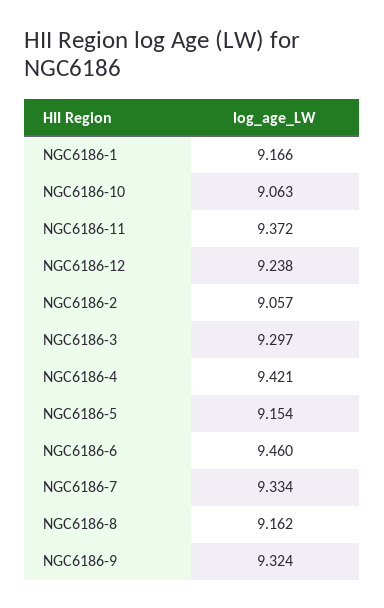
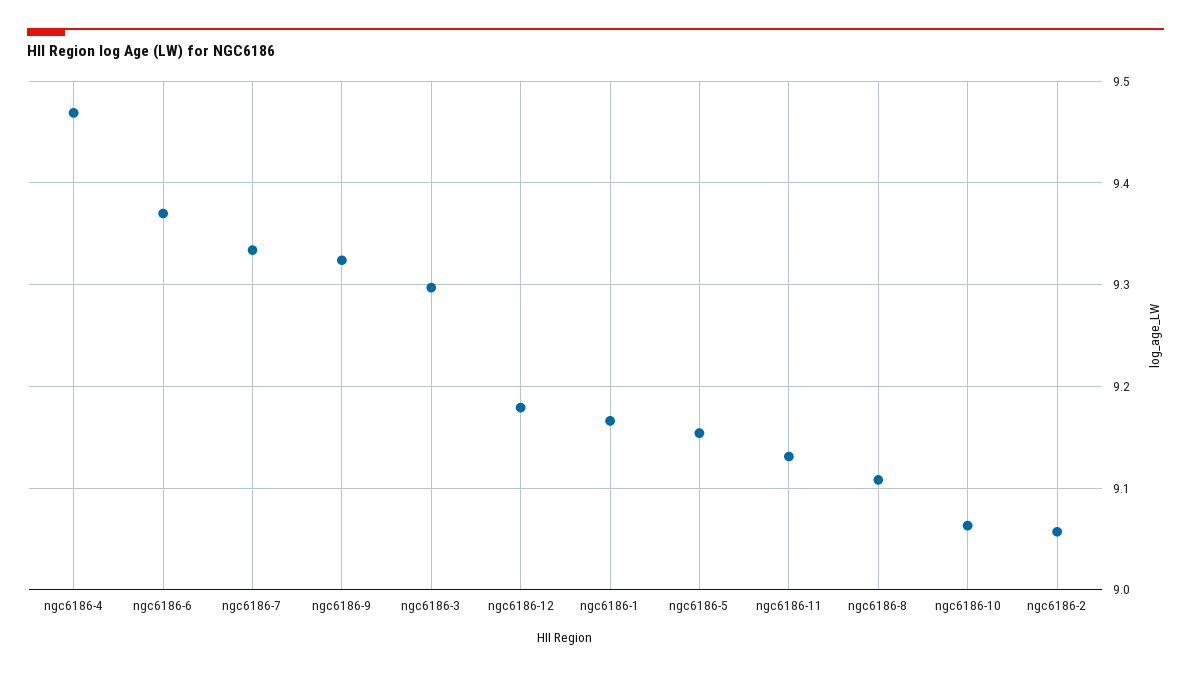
  {
    "NGC6186-1": 9.166,
    "NGC6186-10": 9.063,
-   "NGC6186-11": 9.372,
+   "NGC6186-11": 9.13,
-   "NGC6186-12": 9.238,
+   "NGC6186-12": 9.18,
    "NGC6186-2": 9.057,
    "NGC6186-3": 9.297,
-   "NGC6186-4": 9.421,
+   "NGC6186-4": 9.47,
    "NGC6186-5": 9.154,
-   "NGC6186-6": 9.46,
+   "NGC6186-6": 9.37,
    "NGC6186-7": 9.334,
-   "NGC6186-8": 9.162,
+   "NGC6186-8": 9.11,
    "NGC6186-9": 9.324
  }

